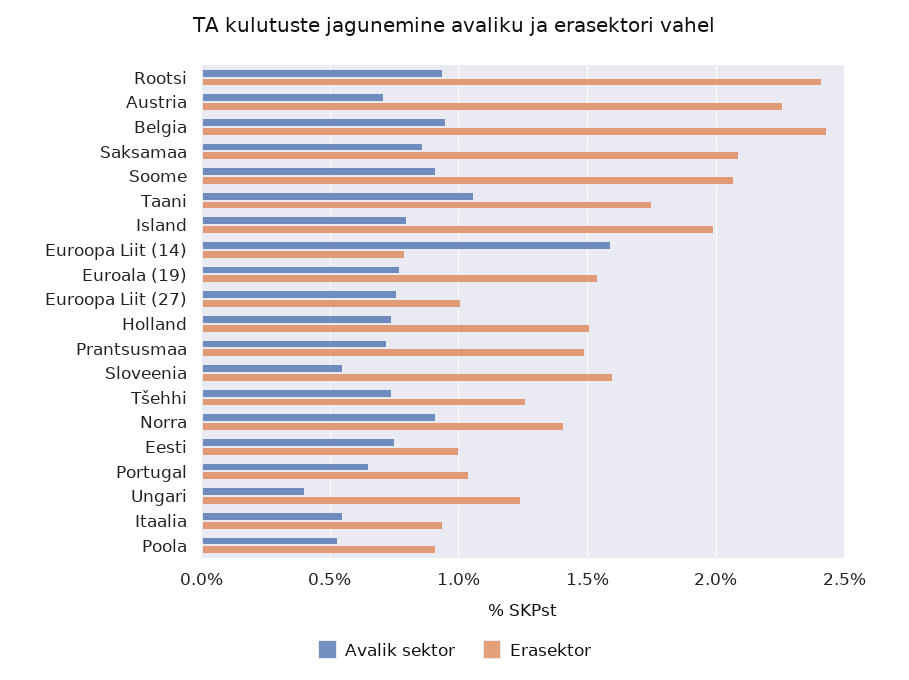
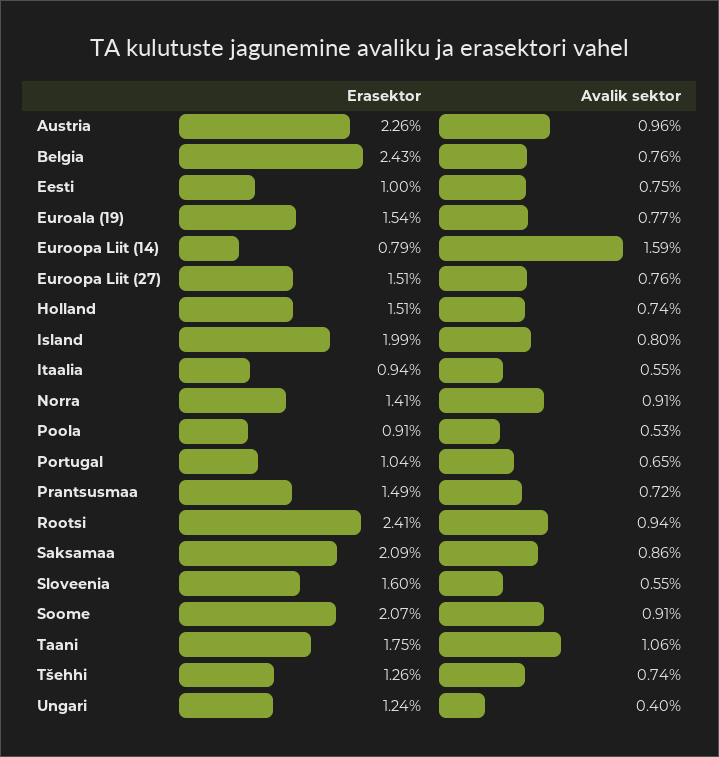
  {
    "Avalik sektor": {
      "Rootsi": 0.94,
-     "Austria": 0.7,
+     "Austria": 0.96,
-     "Belgia": 0.95,
+     "Belgia": 0.76,
      "Saksamaa": 0.86,
      "Soome": 0.91,
      "Taani": 1.06,
      "Island": 0.8,
      "Euroopa Liit (14)": 1.59,
      "Euroala (19)": 0.77,
      "Euroopa Liit (27)": 0.76,
      "Holland": 0.74,
      "Prantsusmaa": 0.72,
      "Sloveenia": 0.55,
      "Tšehhi": 0.74,
      "Norra": 0.91,
      "Eesti": 0.75,
      "Portugal": 0.65,
      "Ungari": 0.4,
      "Itaalia": 0.55,
      "Poola": 0.53
    },
    "Erasektor": {
      "Rootsi": 2.41,
      "Austria": 2.26,
      "Belgia": 2.43,
      "Saksamaa": 2.09,
      "Soome": 2.07,
      "Taani": 1.75,
      "Island": 1.99,
      "Euroopa Liit (14)": 0.79,
      "Euroala (19)": 1.54,
-     "Euroopa Liit (27)": 1,
+     "Euroopa Liit (27)": 1.51,
      "Holland": 1.51,
      "Prantsusmaa": 1.49,
      "Sloveenia": 1.6,
      "Tšehhi": 1.26,
      "Norra": 1.41,
      "Eesti": 1,
      "Portugal": 1.04,
      "Ungari": 1.24,
      "Itaalia": 0.94,
      "Poola": 0.91
    }
  }

